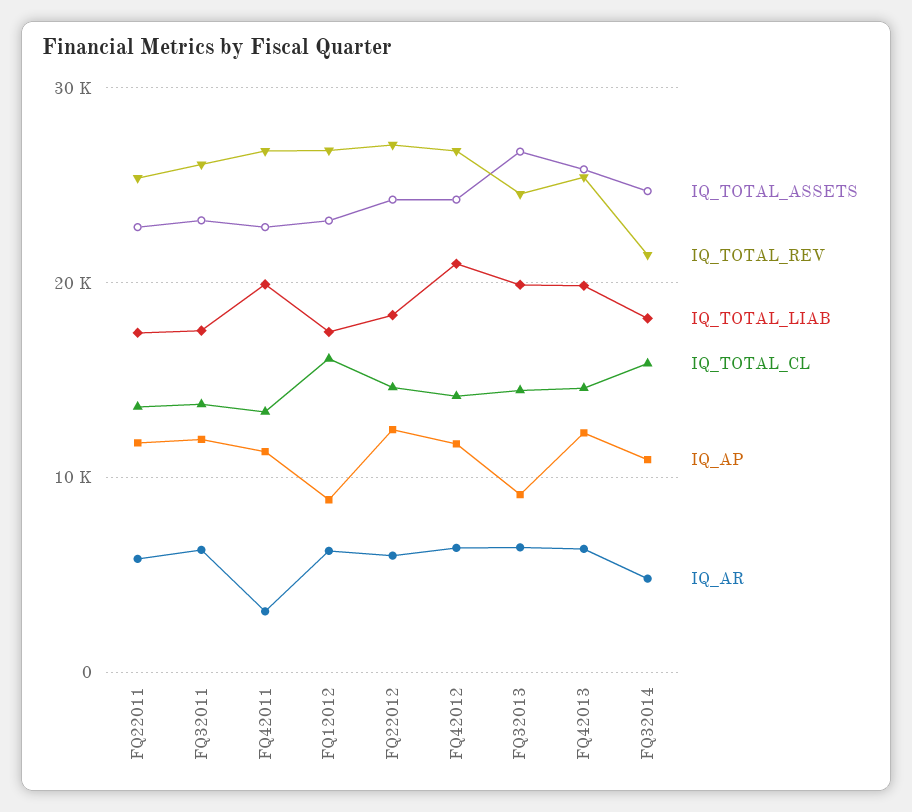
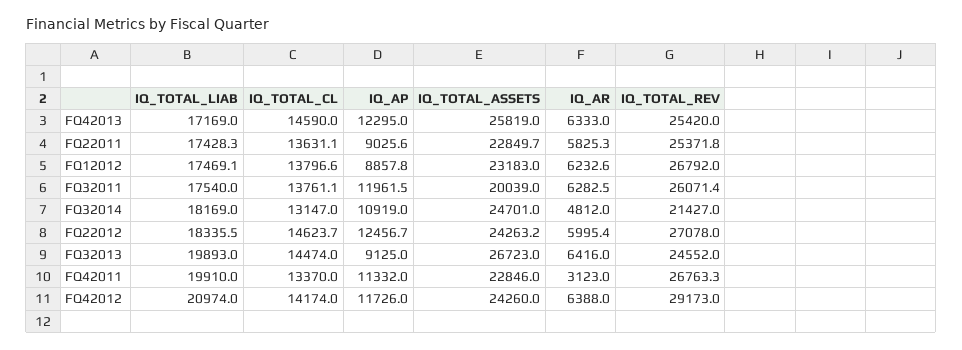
  {
    "IQ_TOTAL_ASSETS": {
      "FQ22011": 22849.7,
-     "FQ32011": 23000,
+     "FQ32011": 20039,
      "FQ42011": 22846,
      "FQ12012": 23183,
      "FQ22012": 24263.2,
      "FQ42012": 24260,
      "FQ32013": 26723,
      "FQ42013": 25819,
      "FQ32014": 24701
    },
    "IQ_TOTAL_REV": {
      "FQ22011": 25371.8,
      "FQ32011": 26071.4,
      "FQ42011": 26763.3,
      "FQ12012": 26792,
      "FQ22012": 27078,
-     "FQ42012": 27000,
+     "FQ42012": 29173,
      "FQ32013": 24552,
      "FQ42013": 25420,
      "FQ32014": 21427
    },
    "IQ_TOTAL_LIAB": {
      "FQ22011": 17428.3,
      "FQ32011": 17540,
      "FQ42011": 19910,
      "FQ12012": 17469.1,
      "FQ22012": 18335.5,
      "FQ42012": 20974,
      "FQ32013": 19893,
-     "FQ42013": 20000,
+     "FQ42013": 17169,
      "FQ32014": 18169
    },
    "IQ_TOTAL_CL": {
      "FQ22011": 13631.1,
      "FQ32011": 13761.1,
      "FQ42011": 13370,
-     "FQ12012": 16000,
+     "FQ12012": 13796.6,
      "FQ22012": 14623.7,
      "FQ42012": 14174,
      "FQ32013": 14474,
      "FQ42013": 14590,
-     "FQ32014": 16000
+     "FQ32014": 13147
    },
    "IQ_AP": {
-     "FQ22011": 12000,
+     "FQ22011": 9025.6,
      "FQ32011": 11961.5,
      "FQ42011": 11332,
      "FQ12012": 8857.8,
      "FQ22012": 12456.7,
      "FQ42012": 11726,
      "FQ32013": 9125,
      "FQ42013": 12295,
      "FQ32014": 10919
    },
    "IQ_AR": {
      "FQ22011": 5825.3,
      "FQ32011": 6282.5,
      "FQ42011": 3123,
      "FQ12012": 6232.6,
      "FQ22012": 5995.4,
      "FQ42012": 6388,
      "FQ32013": 6416,
      "FQ42013": 6333,
      "FQ32014": 4812
    }
  }

